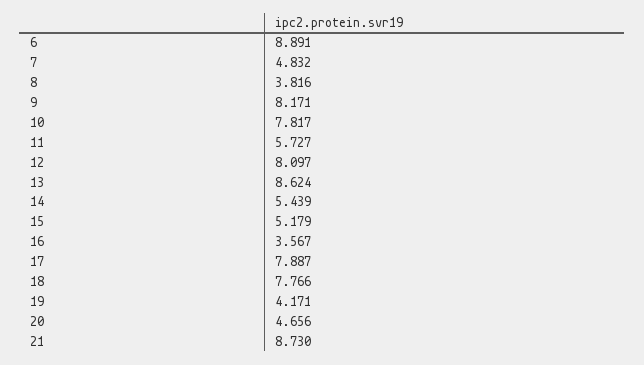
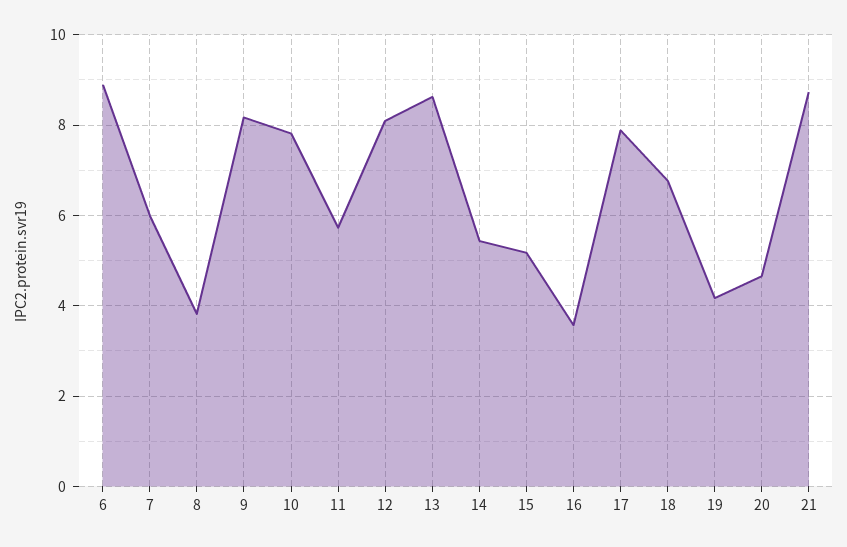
  {
    "6": 8.891,
-   "7": 4.832,
+   "7": 6,
    "8": 3.816,
    "9": 8.171,
    "10": 7.817,
    "11": 5.727,
    "12": 8.097,
    "13": 8.624,
    "14": 5.439,
    "15": 5.179,
    "16": 3.567,
    "17": 7.887,
-   "18": 7.766,
+   "18": 6.8,
    "19": 4.171,
    "20": 4.656,
    "21": 8.73
  }

